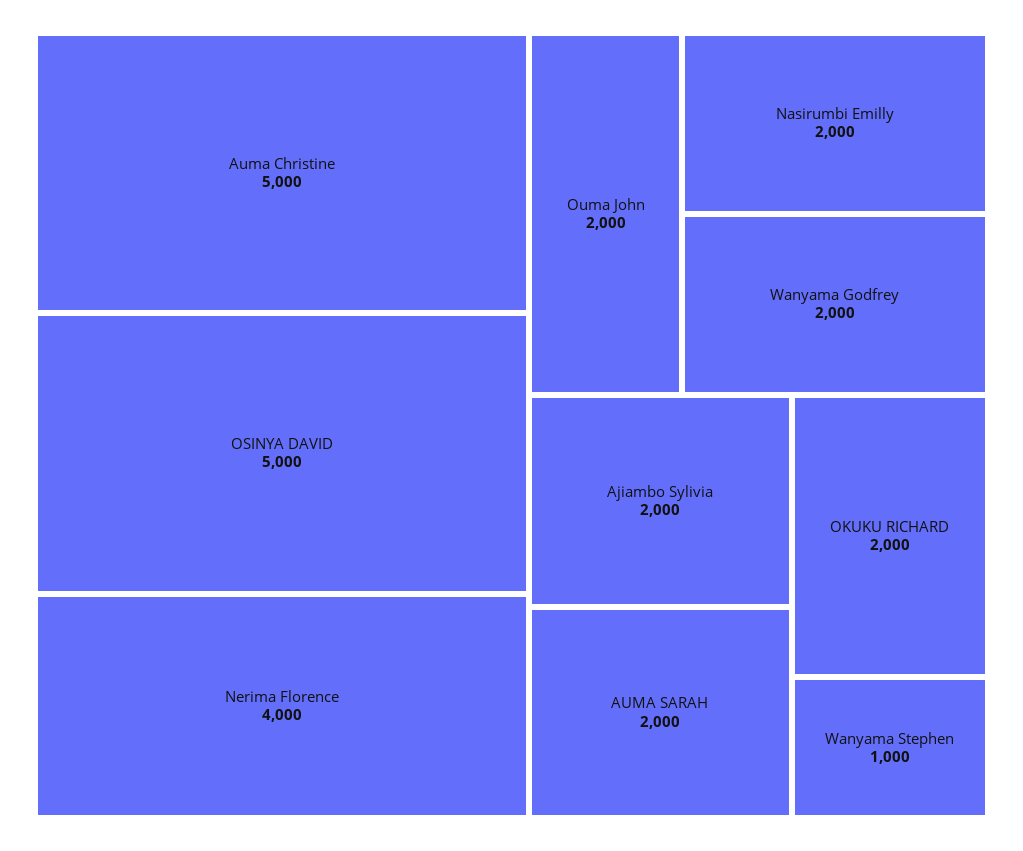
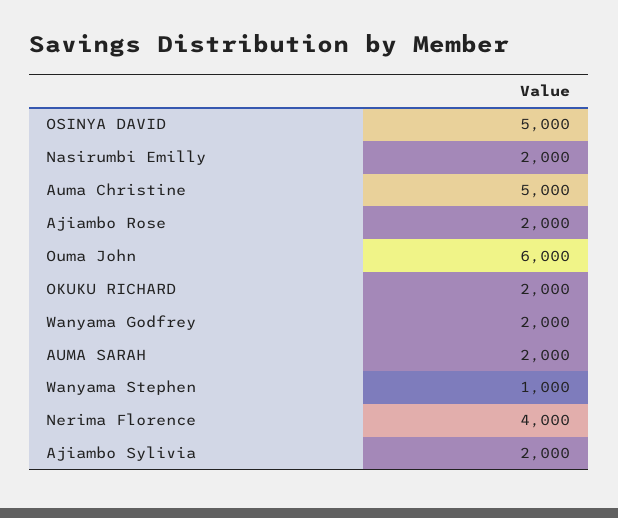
  {
    "Auma Christine": 5000,
    "OSINYA DAVID": 5000,
    "Nerima Florence": 4000,
-   "Ouma John": 2000,
+   "Ouma John": 6000,
    "Nasirumbi Emilly": 2000,
    "Wanyama Godfrey": 2000,
    "Ajiambo Sylivia": 2000,
    "AUMA SARAH": 2000,
    "OKUKU RICHARD": 2000,
-   "Wanyama Stephen": 1000
+   "Wanyama Stephen": 1000,
+   "Ajiambo Rose": 2000
  }

